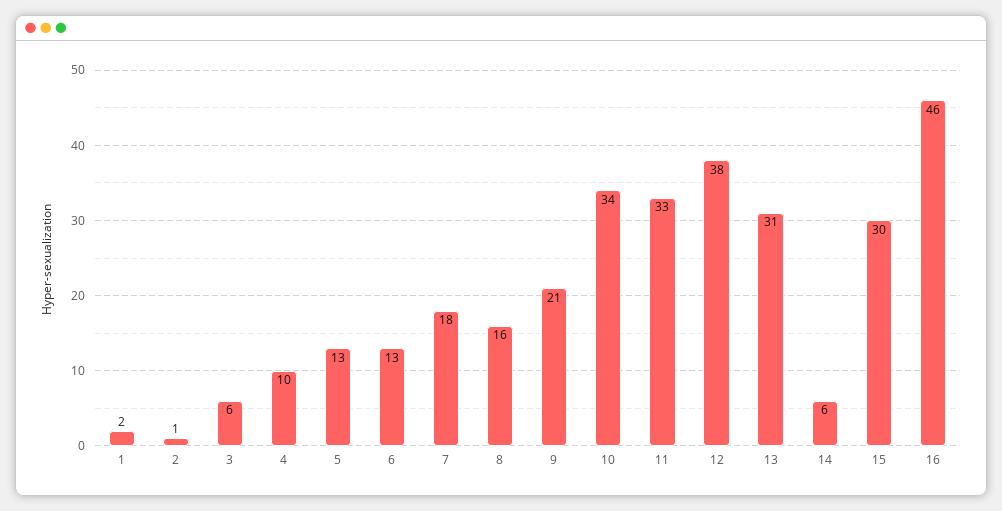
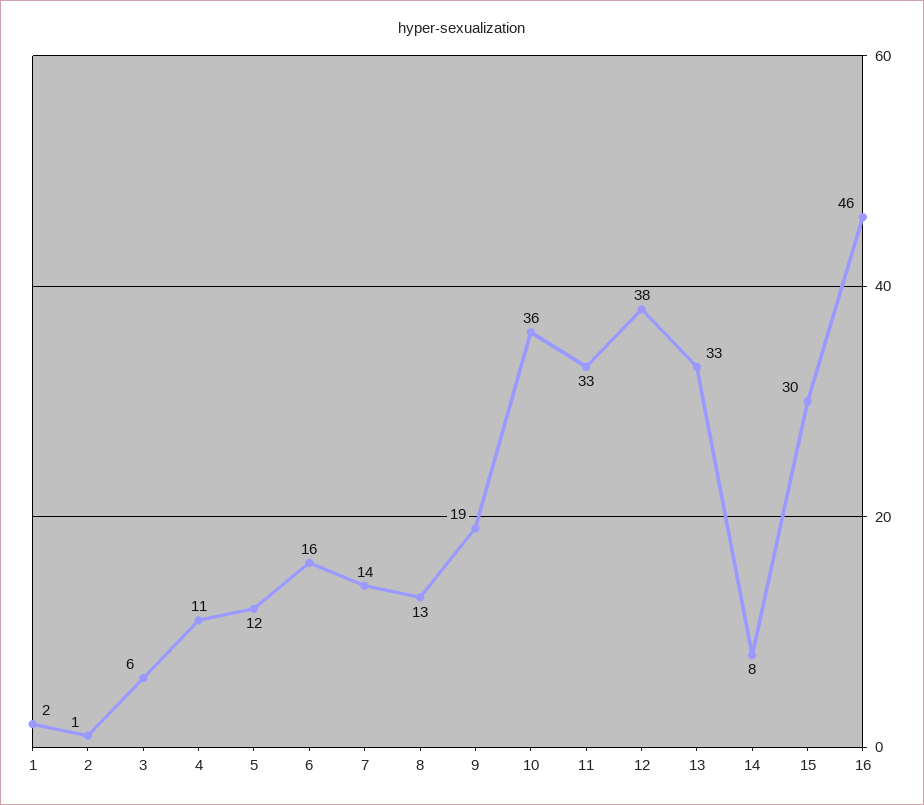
  {
    "1": 2,
    "2": 1,
    "3": 6,
-   "4": 10,
+   "4": 11,
-   "5": 13,
+   "5": 12,
-   "6": 13,
+   "6": 16,
-   "7": 18,
+   "7": 14,
-   "8": 16,
+   "8": 13,
-   "9": 21,
+   "9": 19,
-   "10": 34,
+   "10": 36,
    "11": 33,
    "12": 38,
-   "13": 31,
+   "13": 33,
-   "14": 6,
+   "14": 8,
    "15": 30,
    "16": 46
  }

